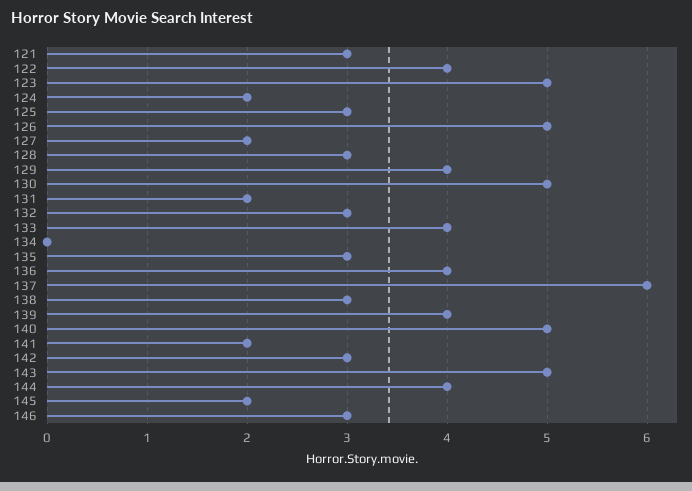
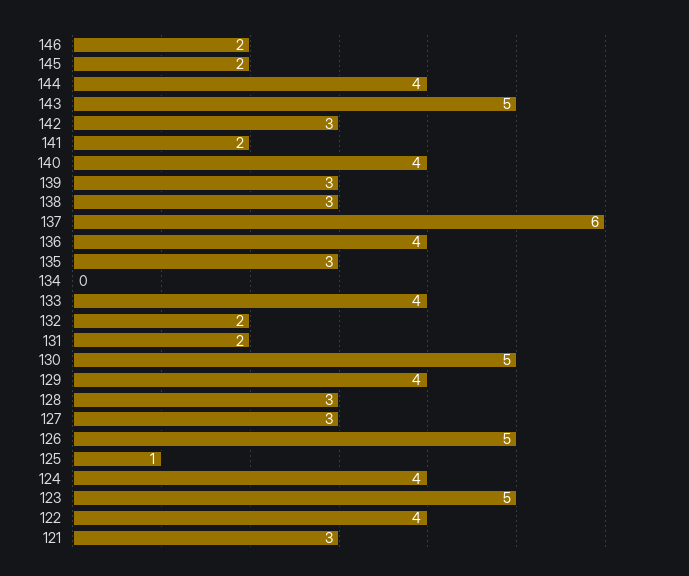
  {
    "121": 3,
    "122": 4,
    "123": 5,
-   "124": 2,
+   "124": 4,
-   "125": 3,
+   "125": 1,
    "126": 5,
-   "127": 2,
+   "127": 3,
    "128": 3,
    "129": 4,
    "130": 5,
    "131": 2,
-   "132": 3,
+   "132": 2,
    "133": 4,
    "134": 0,
    "135": 3,
    "136": 4,
    "137": 6,
    "138": 3,
-   "139": 4,
+   "139": 3,
-   "140": 5,
+   "140": 4,
    "141": 2,
    "142": 3,
    "143": 5,
    "144": 4,
    "145": 2,
-   "146": 3
+   "146": 2
  }

